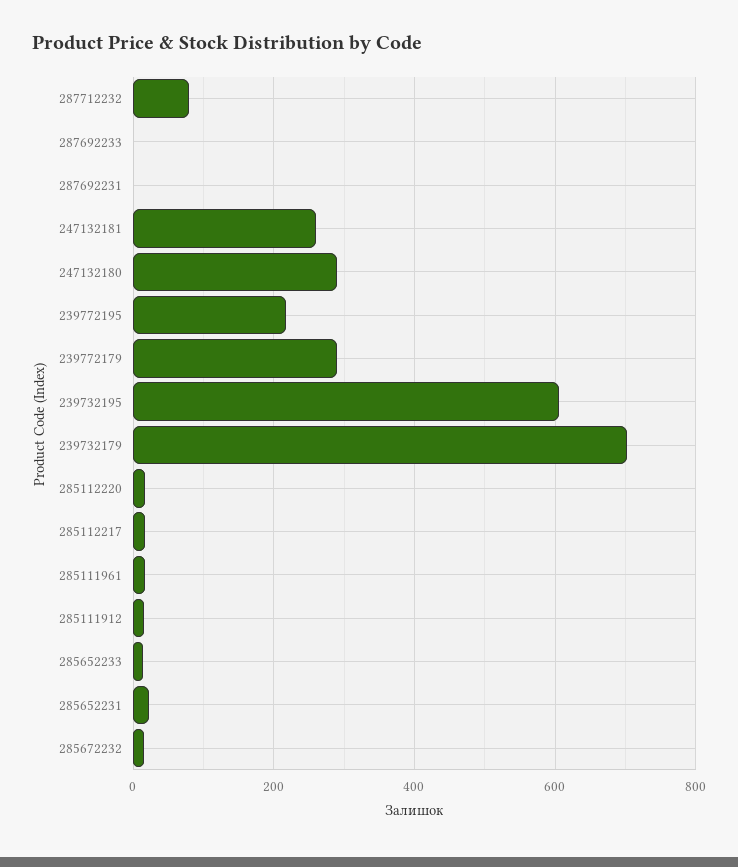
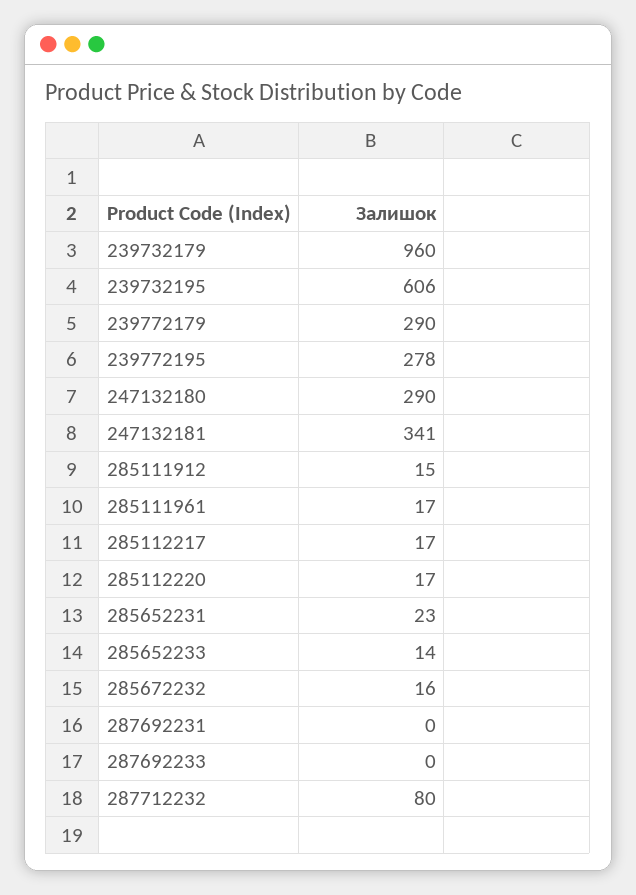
  {
    "287712232": 80,
    "287692233": 0,
    "287692231": 0,
-   "247132181": 260,
+   "247132181": 341,
    "247132180": 290,
-   "239772195": 220,
+   "239772195": 278,
    "239772179": 290,
    "239732195": 606,
-   "239732179": 700,
+   "239732179": 960,
    "285112220": 17,
    "285112217": 17,
    "285111961": 17,
    "285111912": 15,
    "285652233": 14,
    "285652231": 23,
    "285672232": 16
  }

